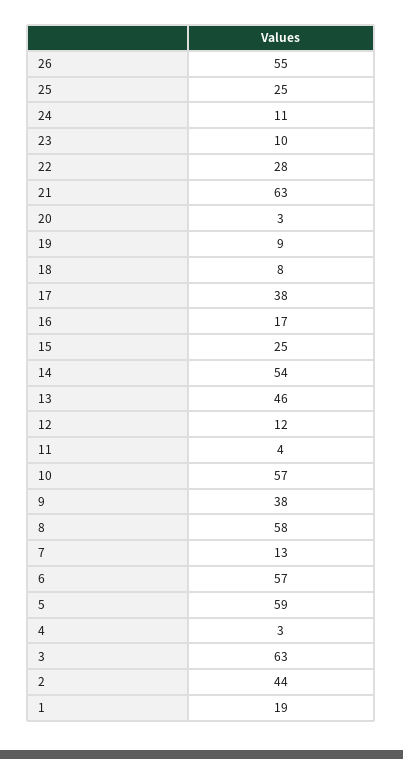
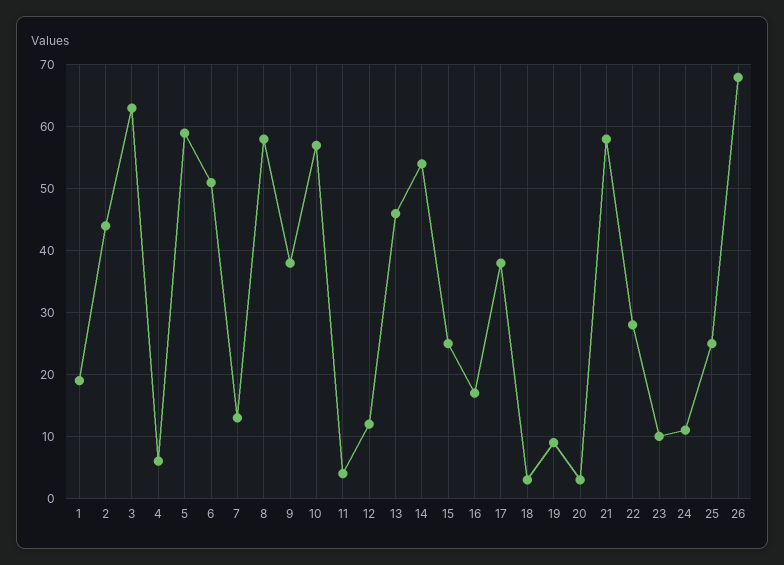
  {
-   "26": 55,
+   "26": 68,
    "25": 25,
    "24": 11,
    "23": 10,
    "22": 28,
-   "21": 63,
+   "21": 58,
    "20": 3,
    "19": 9,
-   "18": 8,
+   "18": 3,
    "17": 38,
    "16": 17,
    "15": 25,
    "14": 54,
    "13": 46,
    "12": 12,
    "11": 4,
    "10": 57,
    "9": 38,
    "8": 58,
    "7": 13,
-   "6": 57,
+   "6": 51,
    "5": 59,
-   "4": 3,
+   "4": 6,
    "3": 63,
    "2": 44,
    "1": 19
  }

